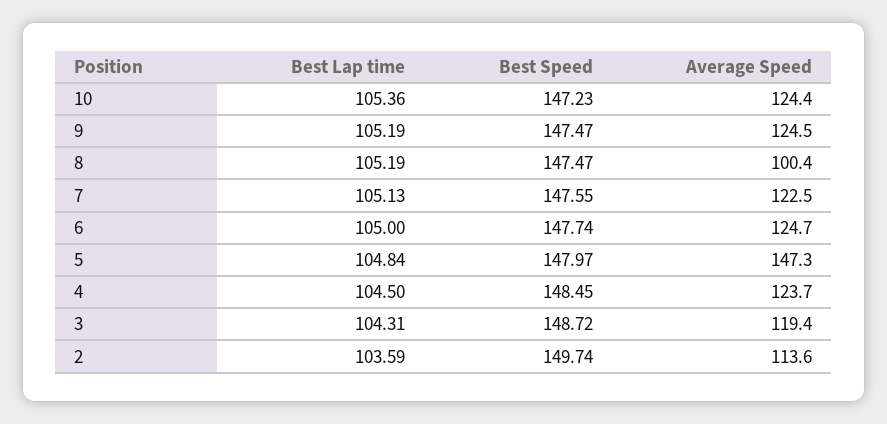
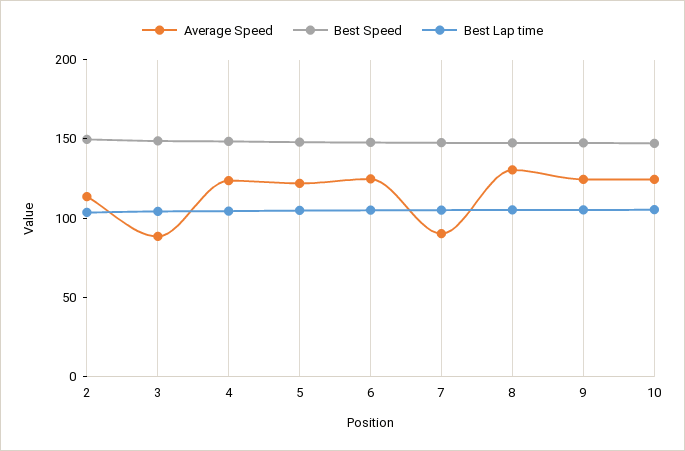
  {
    "Best Lap time": {
      "10": 105.36,
      "9": 105.19,
      "8": 105.19,
      "7": 105.13,
      "6": 105,
      "5": 104.84,
      "4": 104.5,
      "3": 104.31,
      "2": 103.59
    },
    "Best Speed": {
      "10": 147.23,
      "9": 147.47,
      "8": 147.47,
      "7": 147.55,
      "6": 147.74,
      "5": 147.97,
      "4": 148.45,
      "3": 148.72,
      "2": 149.74
    },
    "Average Speed": {
      "10": 124.4,
      "9": 124.5,
-     "8": 100.4,
+     "8": 130,
-     "7": 122.5,
+     "7": 90,
      "6": 124.7,
-     "5": 147.3,
+     "5": 120,
      "4": 123.7,
-     "3": 119.4,
+     "3": 90,
      "2": 113.6
    }
  }

